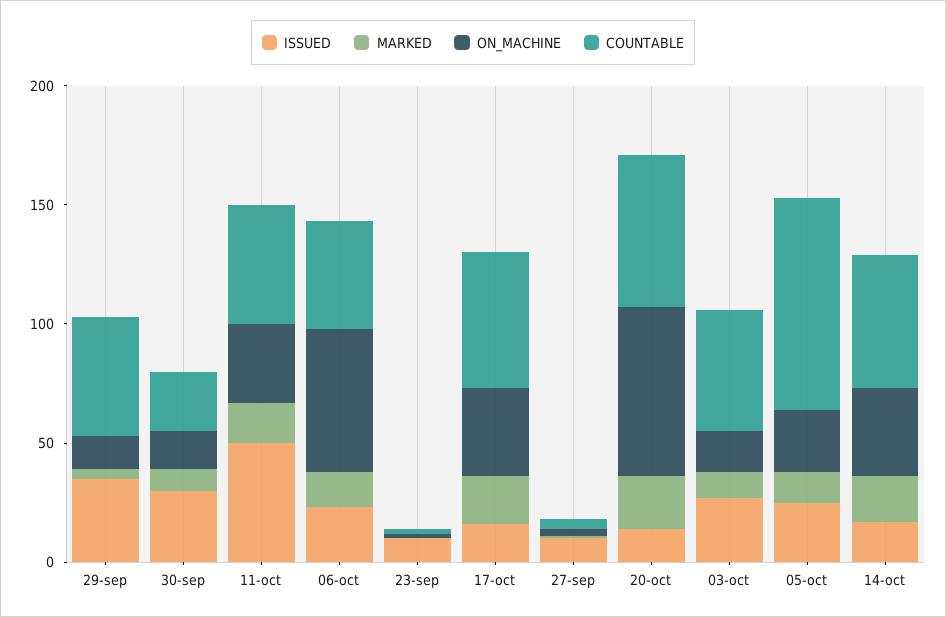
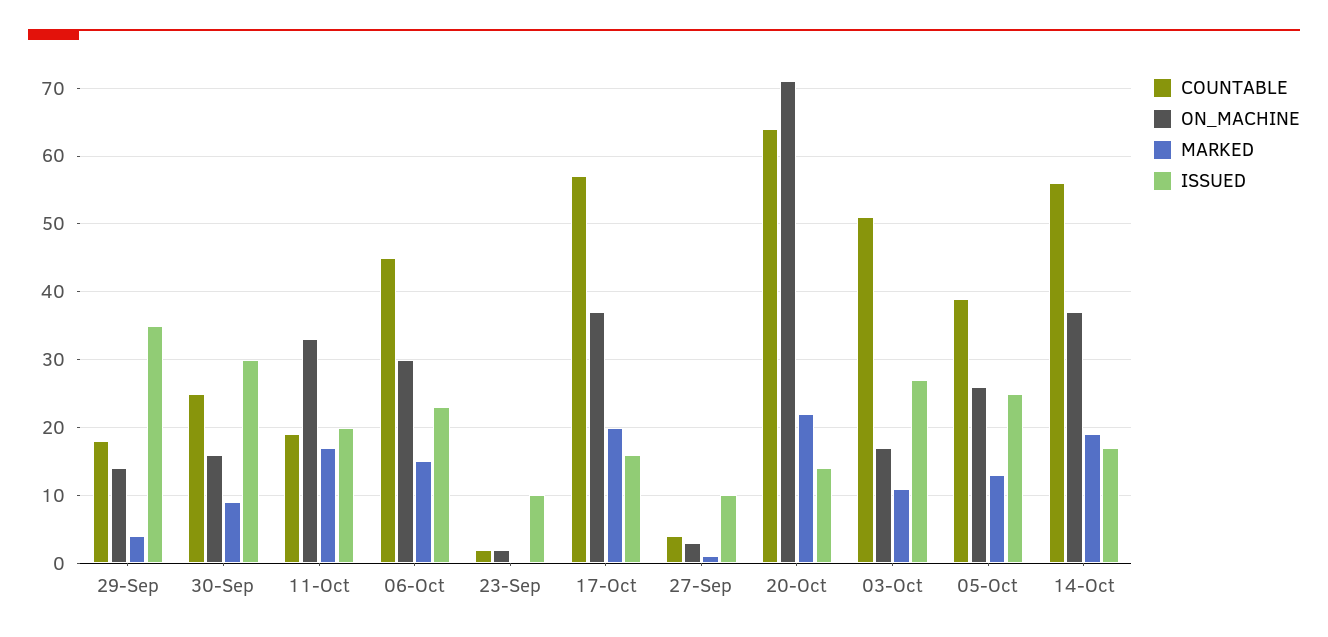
  {
    "ISSUED": {
      "29-sep": 35,
      "30-sep": 30,
-     "11-oct": 50,
+     "11-oct": 20,
      "06-oct": 23,
      "23-sep": 10,
      "17-oct": 16,
      "27-sep": 10,
      "20-oct": 14,
      "03-oct": 27,
      "05-oct": 25,
      "14-oct": 17
    },
    "MARKED": {
      "29-sep": 4,
      "30-sep": 9,
      "11-oct": 17,
      "06-oct": 15,
      "23-sep": 0,
      "17-oct": 20,
      "27-sep": 1,
      "20-oct": 22,
      "03-oct": 11,
      "05-oct": 13,
      "14-oct": 19
    },
    "ON_MACHINE": {
      "29-sep": 14,
      "30-sep": 16,
      "11-oct": 33,
-     "06-oct": 60,
+     "06-oct": 30,
      "23-sep": 2,
      "17-oct": 37,
      "27-sep": 3,
      "20-oct": 71,
      "03-oct": 17,
      "05-oct": 26,
      "14-oct": 37
    },
    "COUNTABLE": {
-     "29-sep": 50,
+     "29-sep": 18,
      "30-sep": 25,
-     "11-oct": 50,
+     "11-oct": 19,
      "06-oct": 45,
      "23-sep": 2,
      "17-oct": 57,
      "27-sep": 4,
      "20-oct": 64,
      "03-oct": 51,
-     "05-oct": 90,
+     "05-oct": 39,
      "14-oct": 56
    }
  }

